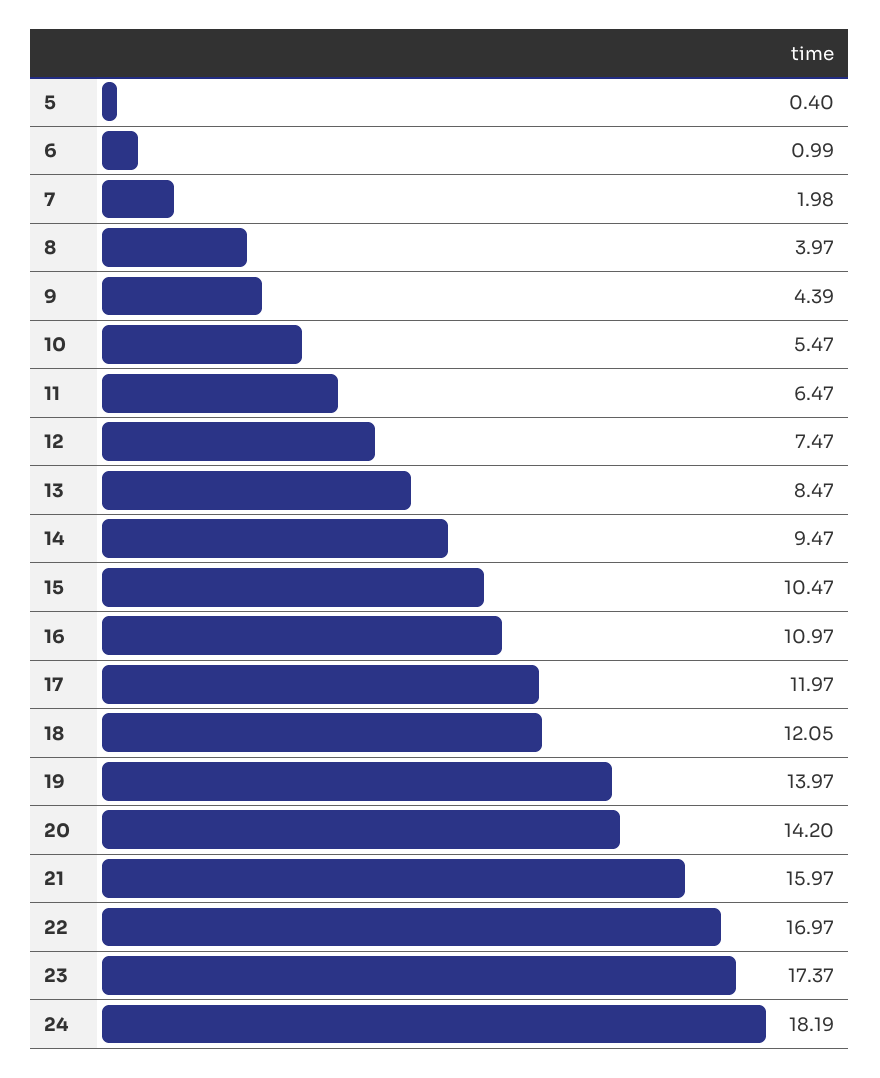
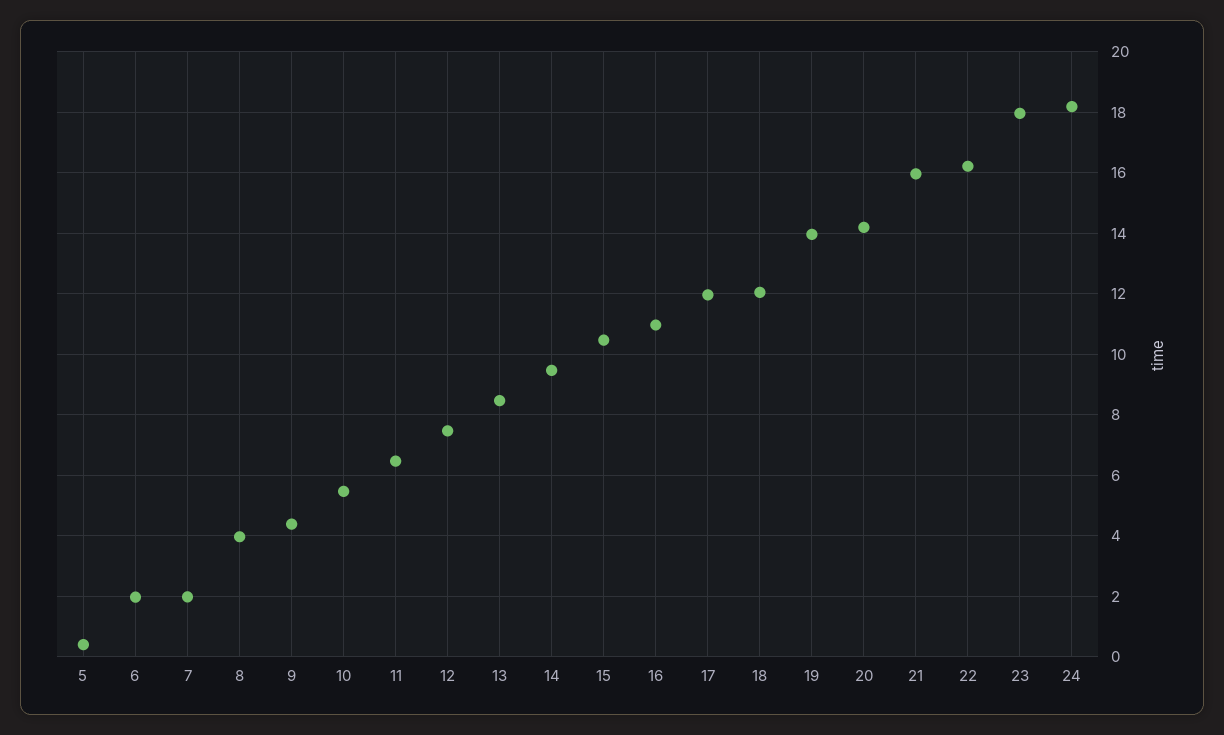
  {
    "5": 0.4,
-   "6": 0.99,
+   "6": 2,
    "7": 1.98,
    "8": 3.97,
    "9": 4.39,
    "10": 5.47,
    "11": 6.47,
    "12": 7.47,
    "13": 8.47,
    "14": 9.47,
    "15": 10.47,
    "16": 10.97,
    "17": 11.97,
    "18": 12.05,
    "19": 13.97,
    "20": 14.2,
    "21": 15.97,
-   "22": 16.97,
+   "22": 16.2,
-   "23": 17.37,
+   "23": 18,
    "24": 18.19
  }

